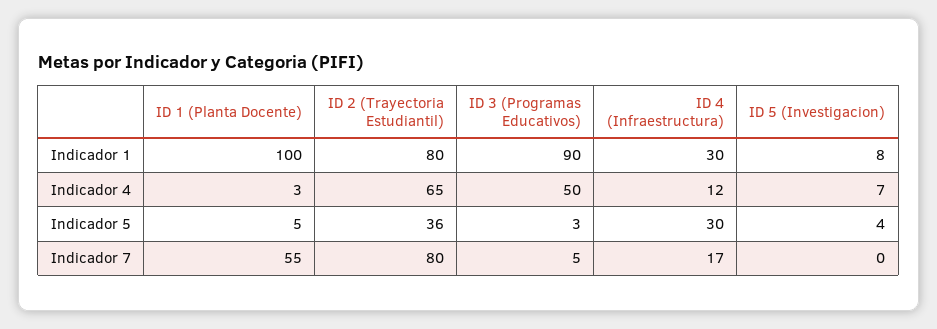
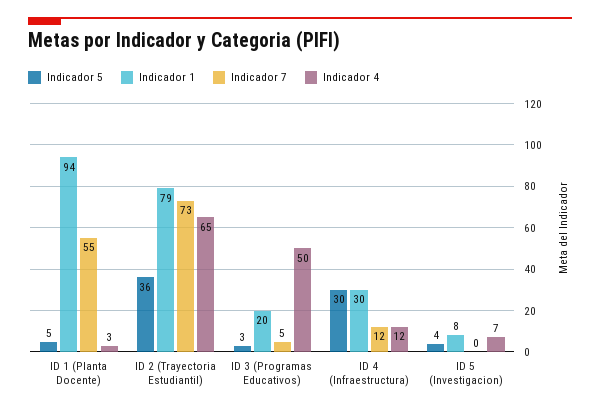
  {
    "Indicador 1": {
-     "ID 1 (Planta Docente)": 100,
+     "ID 1 (Planta Docente)": 94,
-     "ID 2 (Trayectoria Estudiantil)": 80,
+     "ID 2 (Trayectoria Estudiantil)": 79,
-     "ID 3 (Programas Educativos)": 90,
+     "ID 3 (Programas Educativos)": 20,
      "ID 4 (Infraestructura)": 30,
      "ID 5 (Investigacion)": 8
    },
    "Indicador 4": {
      "ID 1 (Planta Docente)": 3,
      "ID 2 (Trayectoria Estudiantil)": 65,
      "ID 3 (Programas Educativos)": 50,
      "ID 4 (Infraestructura)": 12,
      "ID 5 (Investigacion)": 7
    },
    "Indicador 5": {
      "ID 1 (Planta Docente)": 5,
      "ID 2 (Trayectoria Estudiantil)": 36,
      "ID 3 (Programas Educativos)": 3,
      "ID 4 (Infraestructura)": 30,
      "ID 5 (Investigacion)": 4
    },
    "Indicador 7": {
      "ID 1 (Planta Docente)": 55,
-     "ID 2 (Trayectoria Estudiantil)": 80,
+     "ID 2 (Trayectoria Estudiantil)": 73,
      "ID 3 (Programas Educativos)": 5,
-     "ID 4 (Infraestructura)": 17,
+     "ID 4 (Infraestructura)": 12,
      "ID 5 (Investigacion)": 0
    }
  }

